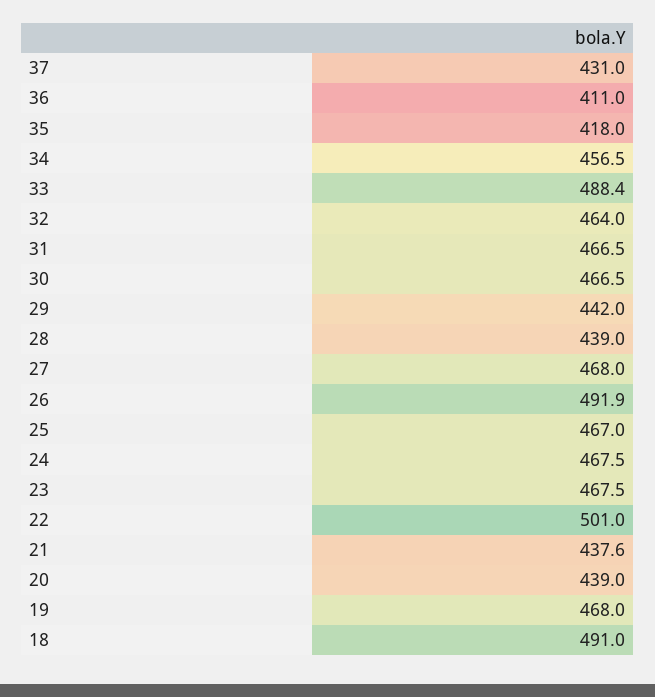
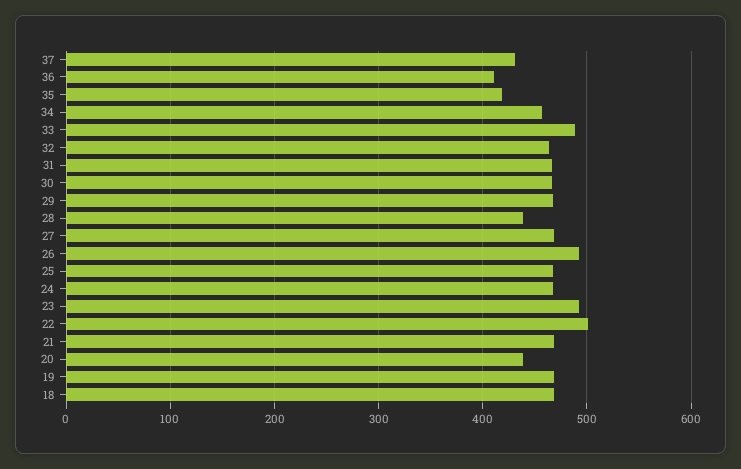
  {
    "37": 431,
    "36": 411,
    "35": 418,
    "34": 456.5,
    "33": 488.4,
    "32": 464,
    "31": 466.5,
    "30": 466.5,
-   "29": 442,
+   "29": 470,
    "28": 439,
    "27": 468,
    "26": 491.9,
    "25": 467,
    "24": 467.5,
-   "23": 467.5,
+   "23": 490,
    "22": 501,
-   "21": 437.6,
+   "21": 470,
    "20": 439,
    "19": 468,
-   "18": 491
+   "18": 470
  }

